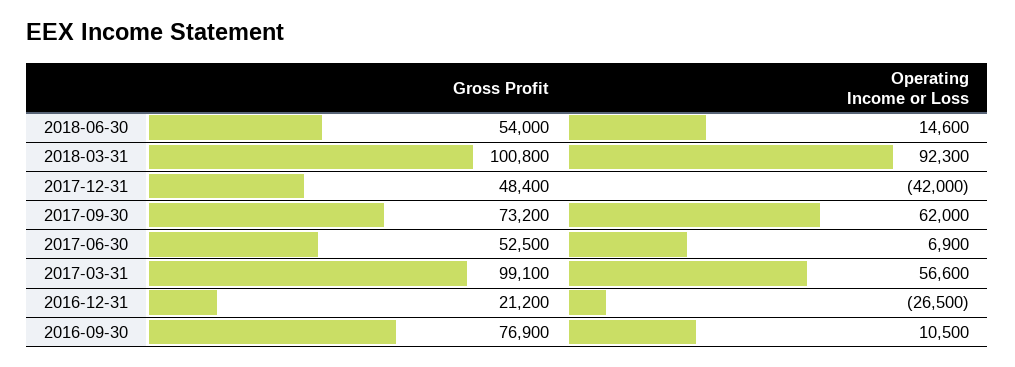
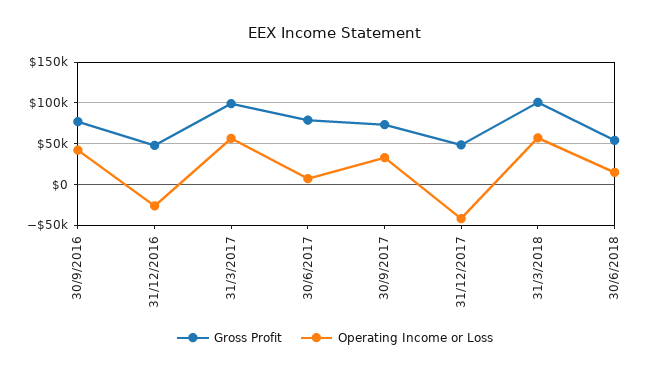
  {
    "Gross Profit": {
      "2018-06-30": 54000,
      "2018-03-31": 100800,
      "2017-12-31": 48400,
      "2017-09-30": 73200,
-     "2017-06-30": 52500,
+     "2017-06-30": 80000,
      "2017-03-31": 99100,
-     "2016-12-31": 21200,
+     "2016-12-31": 50000,
      "2016-09-30": 76900
    },
    "Operating Income or Loss": {
      "2018-06-30": 14600,
-     "2018-03-31": 92300,
+     "2018-03-31": 60000,
      "2017-12-31": -42000,
-     "2017-09-30": 62000,
+     "2017-09-30": 30000,
      "2017-06-30": 6900,
      "2017-03-31": 56600,
      "2016-12-31": -26500,
-     "2016-09-30": 10500
+     "2016-09-30": 40000
    }
  }

